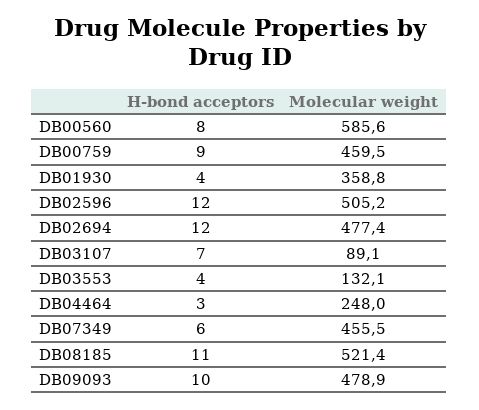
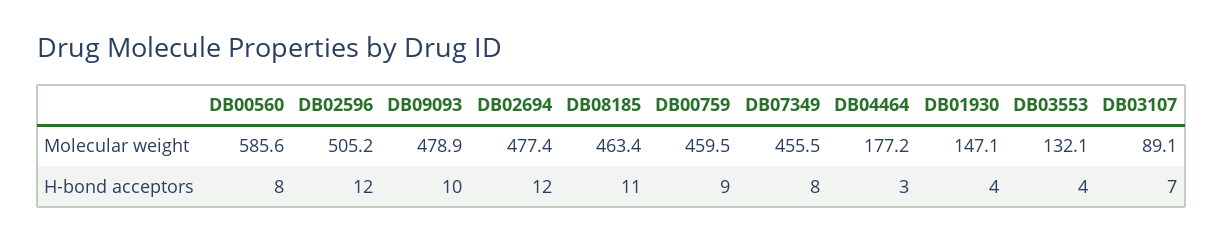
  {
    "H-bond acceptors": {
      "DB00560": 8,
      "DB00759": 9,
      "DB01930": 4,
      "DB02596": 12,
      "DB02694": 12,
      "DB03107": 7,
      "DB03553": 4,
      "DB04464": 3,
-     "DB07349": 6,
+     "DB07349": 8,
      "DB08185": 11,
      "DB09093": 10
    },
    "Molecular weight": {
      "DB00560": 585.6,
      "DB00759": 459.5,
-     "DB01930": 358.8,
+     "DB01930": 147.1,
      "DB02596": 505.2,
      "DB02694": 477.4,
      "DB03107": 89.1,
      "DB03553": 132.1,
-     "DB04464": 248,
+     "DB04464": 177.2,
      "DB07349": 455.5,
-     "DB08185": 521.4,
+     "DB08185": 463.4,
      "DB09093": 478.9
    }
  }

